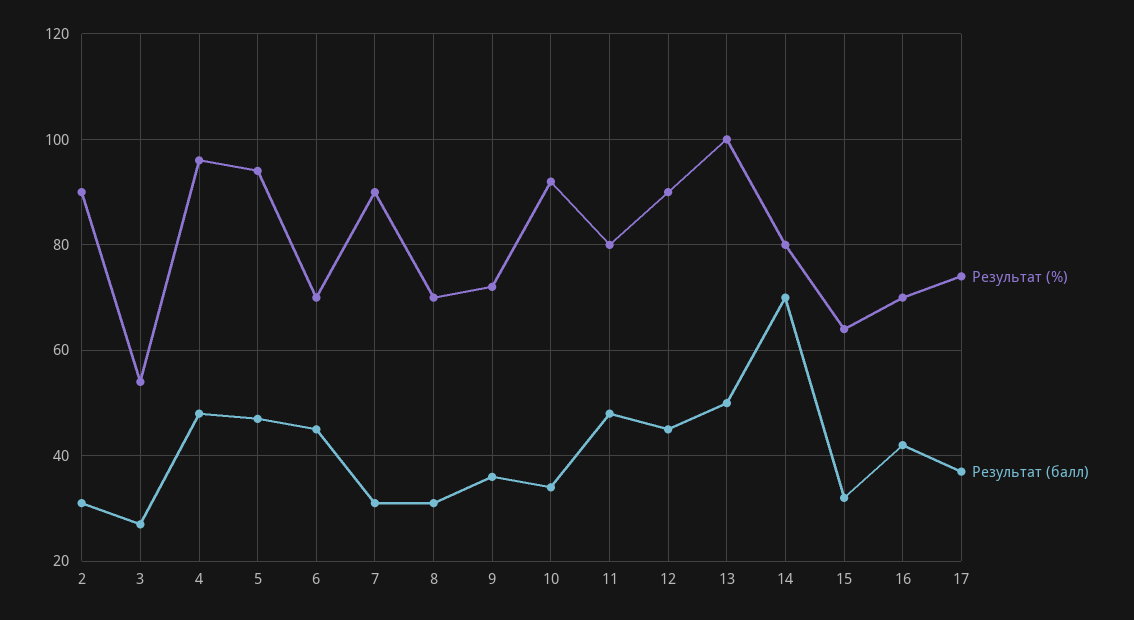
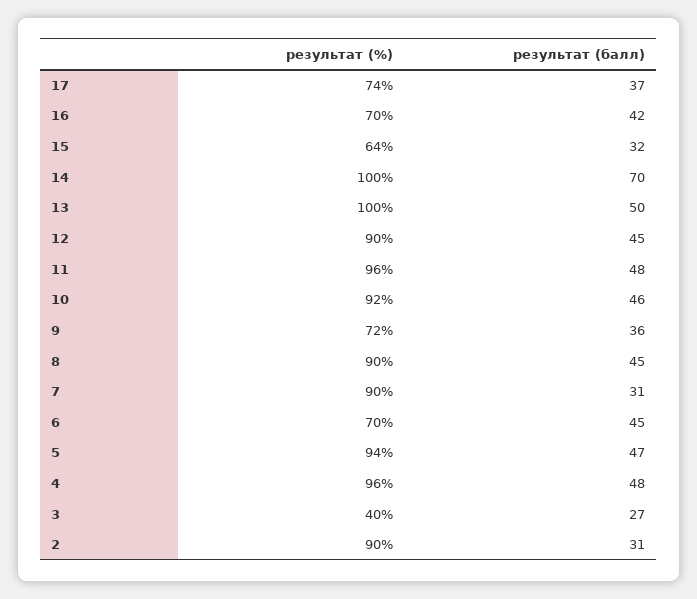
  {
    "Результат (%)": {
      "2": 90,
-     "3": 55,
+     "3": 40,
      "4": 96,
      "5": 94,
      "6": 70,
      "7": 90,
-     "8": 70,
+     "8": 90,
      "9": 72,
      "10": 92,
-     "11": 80,
+     "11": 96,
      "12": 90,
      "13": 100,
-     "14": 80,
+     "14": 100,
      "15": 64,
      "16": 70,
      "17": 74
    },
    "Результат (балл)": {
      "2": 31,
      "3": 27,
      "4": 48,
      "5": 47,
      "6": 45,
      "7": 31,
-     "8": 30,
+     "8": 45,
      "9": 36,
-     "10": 35,
+     "10": 46,
      "11": 48,
      "12": 45,
      "13": 50,
      "14": 70,
      "15": 32,
      "16": 42,
      "17": 37
    }
  }

